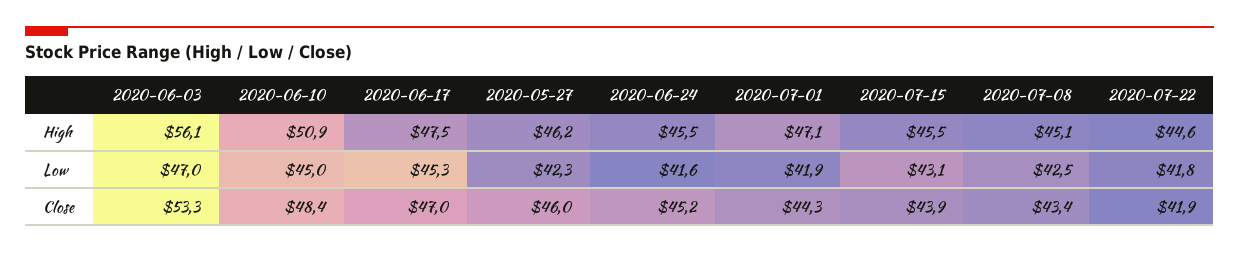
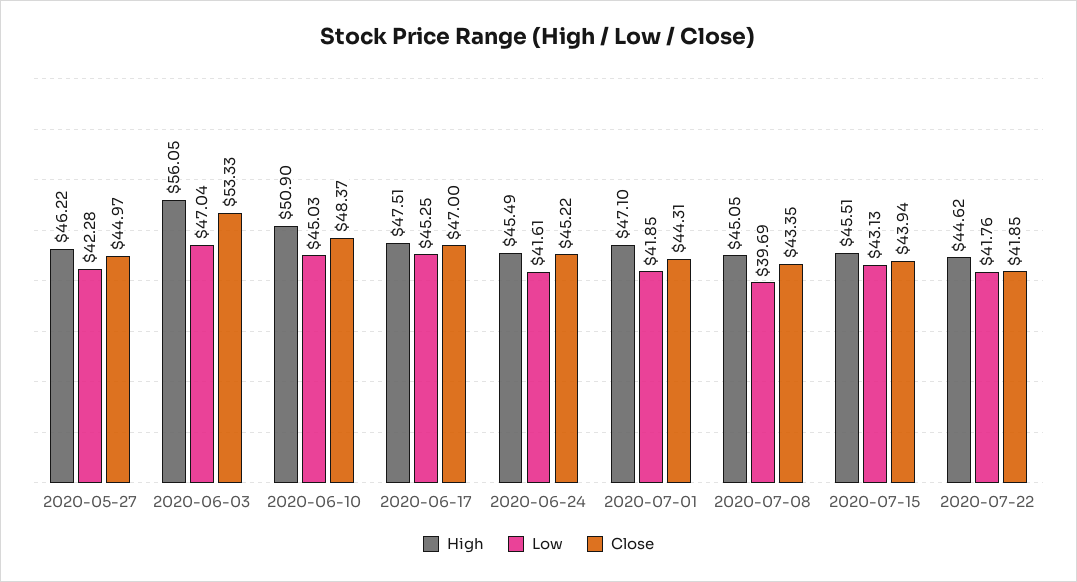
  {
    "High": {
      "2020-06-03": 56.05,
      "2020-06-10": 50.9,
      "2020-06-17": 47.51,
      "2020-05-27": 46.22,
      "2020-06-24": 45.49,
      "2020-07-01": 47.1,
      "2020-07-15": 45.51,
      "2020-07-08": 45.05,
      "2020-07-22": 44.62
    },
    "Low": {
      "2020-06-03": 47.04,
      "2020-06-10": 45.03,
      "2020-06-17": 45.25,
      "2020-05-27": 42.28,
      "2020-06-24": 41.61,
      "2020-07-01": 41.85,
      "2020-07-15": 43.13,
-     "2020-07-08": 42.5,
+     "2020-07-08": 39.69,
      "2020-07-22": 41.76
    },
    "Close": {
      "2020-06-03": 53.33,
      "2020-06-10": 48.37,
      "2020-06-17": 47,
-     "2020-05-27": 46,
+     "2020-05-27": 44.97,
      "2020-06-24": 45.22,
      "2020-07-01": 44.31,
      "2020-07-15": 43.94,
      "2020-07-08": 43.35,
      "2020-07-22": 41.85
    }
  }

